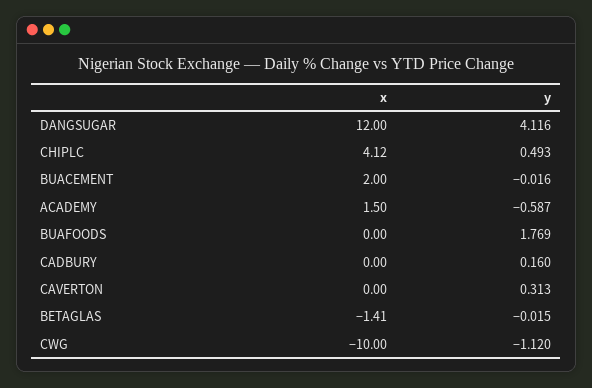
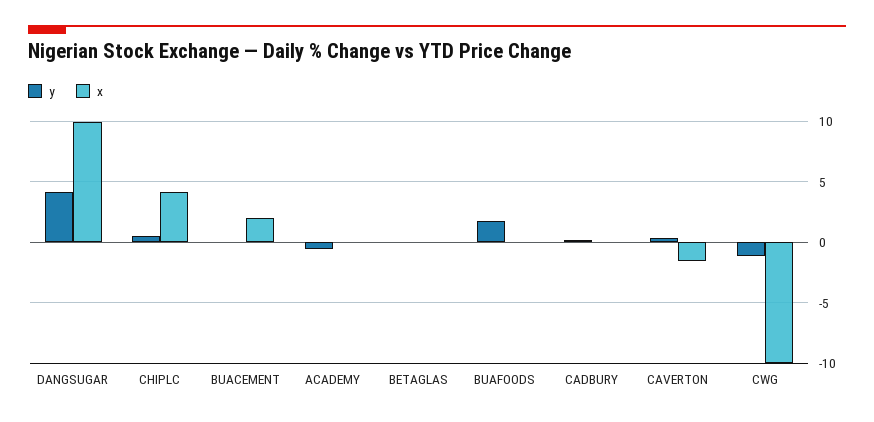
  {
    "x": {
-     "DANGSUGAR": 12,
+     "DANGSUGAR": 10,
      "CHIPLC": 4.12,
      "BUACEMENT": 2,
-     "ACADEMY": 1.5,
+     "ACADEMY": 0,
      "BUAFOODS": 0,
      "CADBURY": 0,
-     "CAVERTON": 0,
+     "CAVERTON": -1.5,
-     "BETAGLAS": -1.41,
+     "BETAGLAS": 0,
      "CWG": -10
    },
    "y": {
      "DANGSUGAR": 4.116,
      "CHIPLC": 0.493,
      "BUACEMENT": -0.016,
      "ACADEMY": -0.587,
      "BUAFOODS": 1.769,
      "CADBURY": 0.16,
      "CAVERTON": 0.313,
      "BETAGLAS": -0.015,
      "CWG": -1.12
    }
  }

